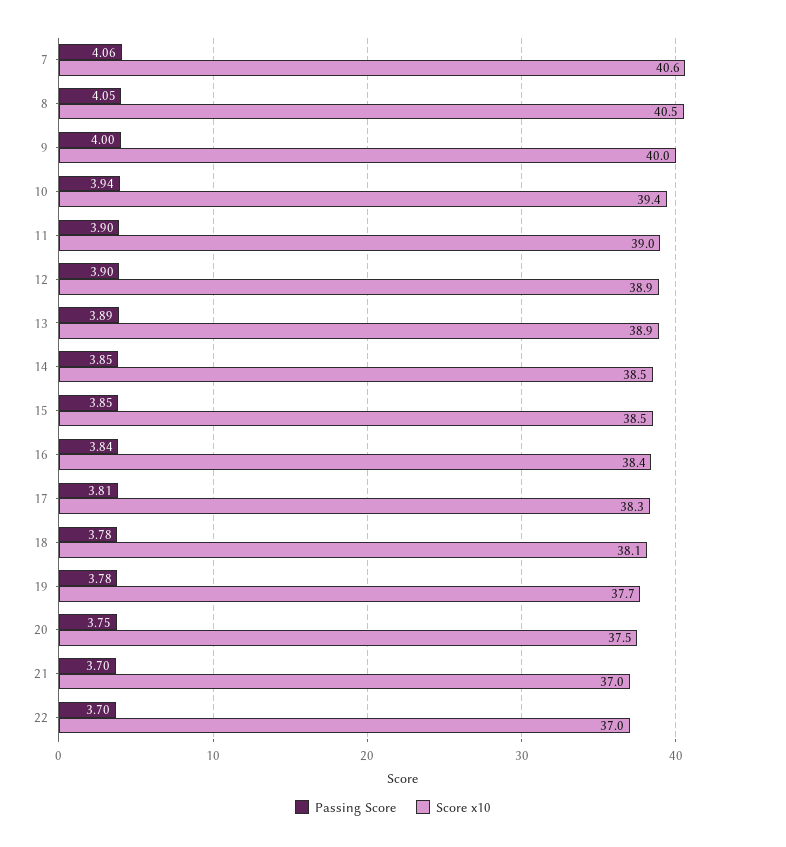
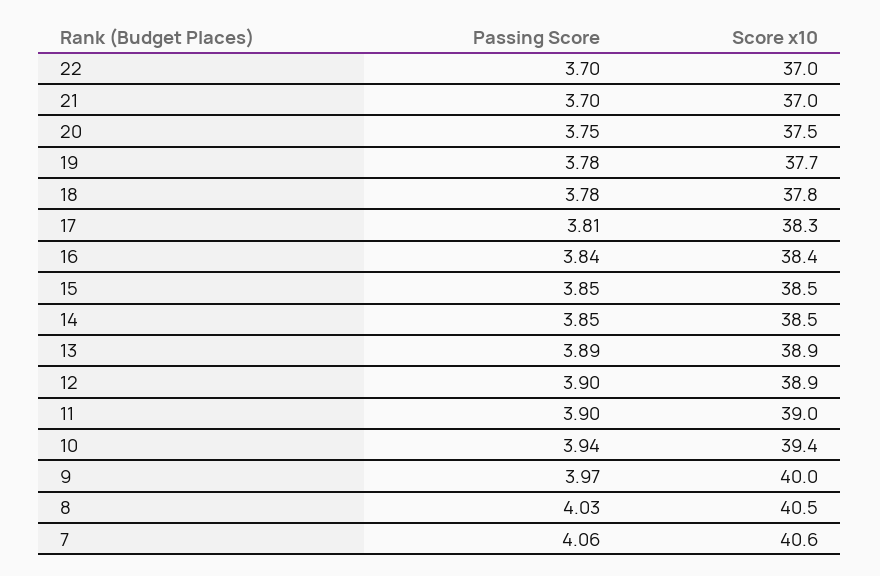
  {
    "Passing Score": {
      "7": 4.06,
-     "8": 4.05,
+     "8": 4.03,
-     "9": 4,
+     "9": 3.97,
      "10": 3.94,
      "11": 3.9,
      "12": 3.9,
      "13": 3.89,
      "14": 3.85,
      "15": 3.85,
      "16": 3.84,
      "17": 3.81,
      "18": 3.78,
      "19": 3.78,
      "20": 3.75,
      "21": 3.7,
      "22": 3.7
    },
    "Score x10": {
      "7": 40.6,
      "8": 40.5,
      "9": 40,
      "10": 39.4,
      "11": 39,
      "12": 38.9,
      "13": 38.9,
      "14": 38.5,
      "15": 38.5,
      "16": 38.4,
      "17": 38.3,
-     "18": 38.1,
+     "18": 37.8,
      "19": 37.7,
      "20": 37.5,
      "21": 37,
      "22": 37
    }
  }

